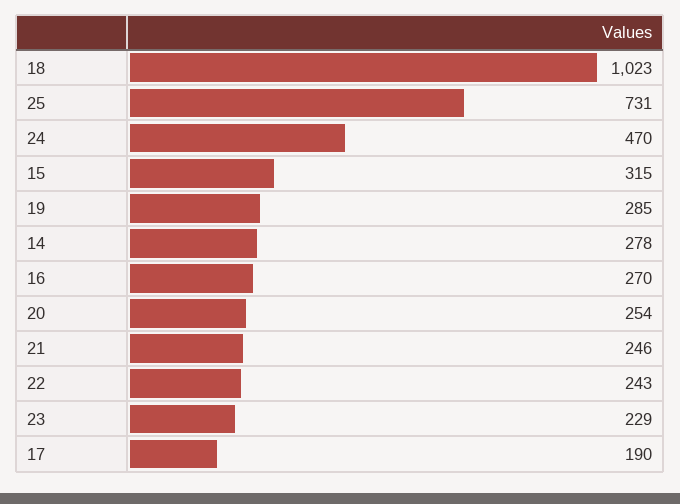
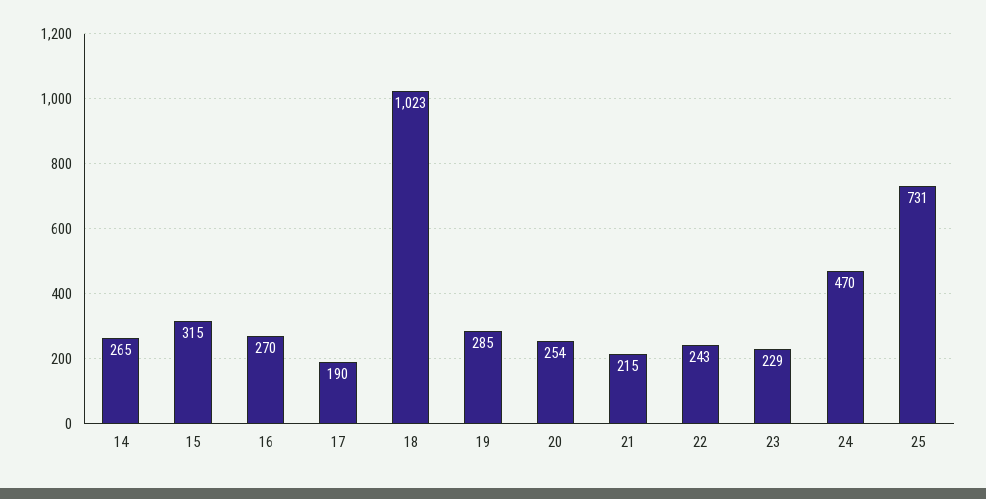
  {
    "18": 1023,
    "25": 731,
    "24": 470,
    "15": 315,
    "19": 285,
-   "14": 278,
+   "14": 265,
    "16": 270,
    "20": 254,
-   "21": 246,
+   "21": 215,
    "22": 243,
    "23": 229,
    "17": 190
  }

